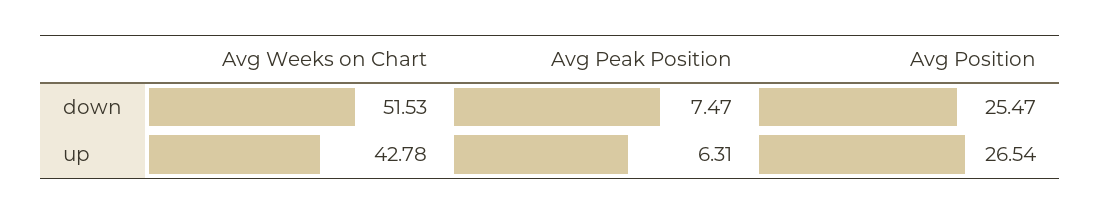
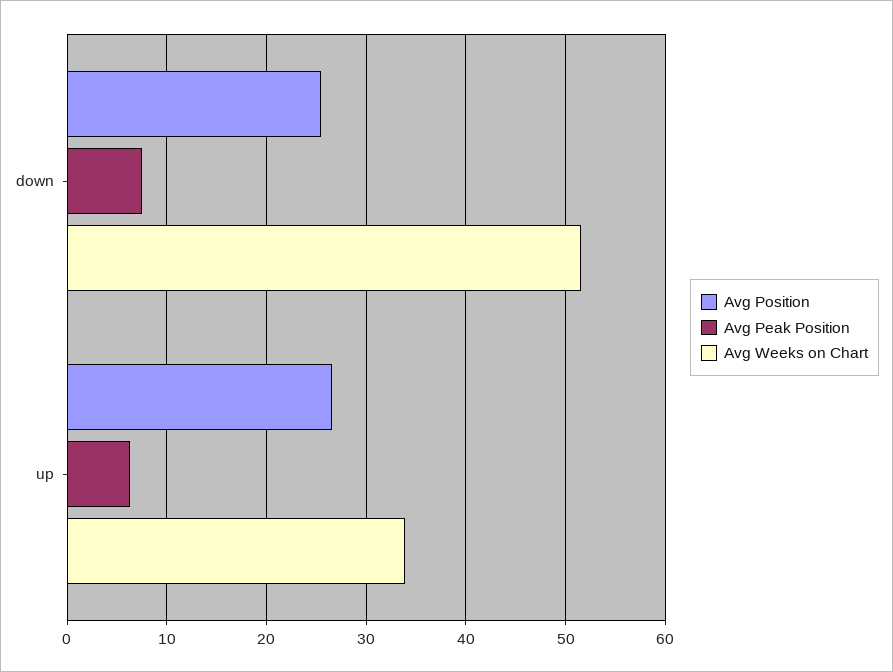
  {
    "Avg Weeks on Chart": {
      "down": 51.53,
-     "up": 42.78
+     "up": 34
    },
    "Avg Peak Position": {
      "down": 7.47,
      "up": 6.31
    },
    "Avg Position": {
      "down": 25.47,
      "up": 26.54
    }
  }

